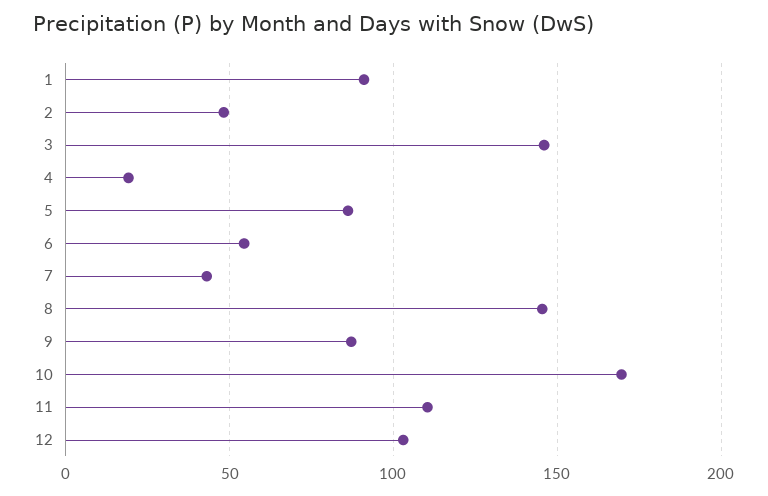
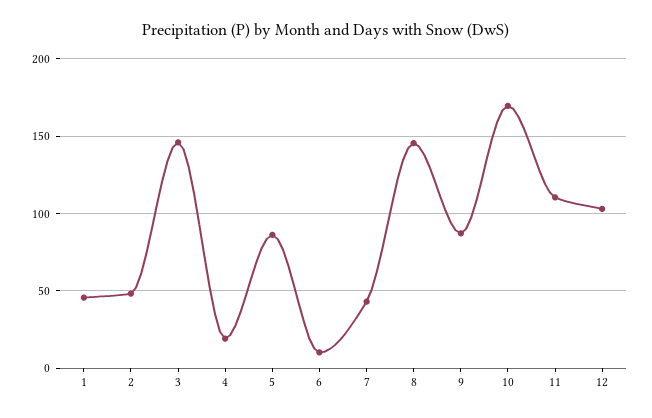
  {
-   "1": 90,
+   "1": 45,
    "2": 50,
    "3": 145,
    "4": 20,
    "5": 85,
-   "6": 55,
+   "6": 10,
    "7": 45,
    "8": 145,
    "9": 85,
    "10": 170,
    "11": 110,
    "12": 105
  }

